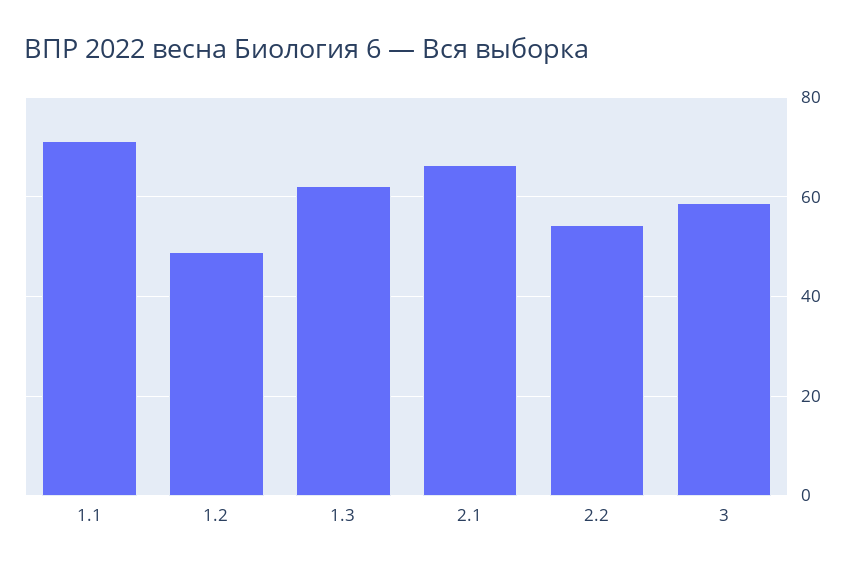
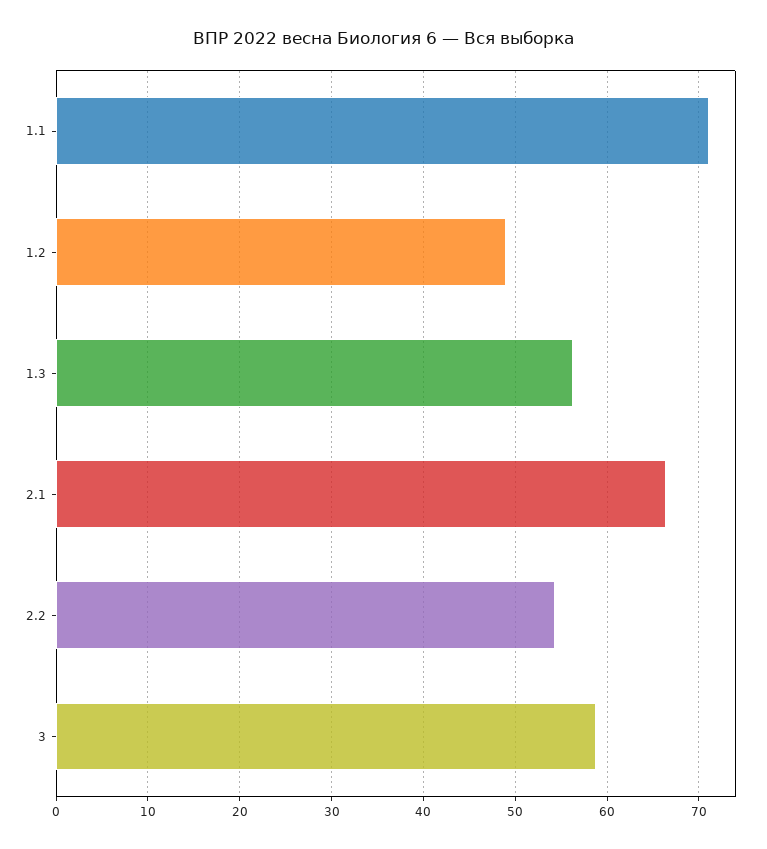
  {
    "1.1": 71,
    "1.2": 49,
-   "1.3": 62,
+   "1.3": 56,
    "2.1": 66,
    "2.2": 54,
    "3": 59
  }

